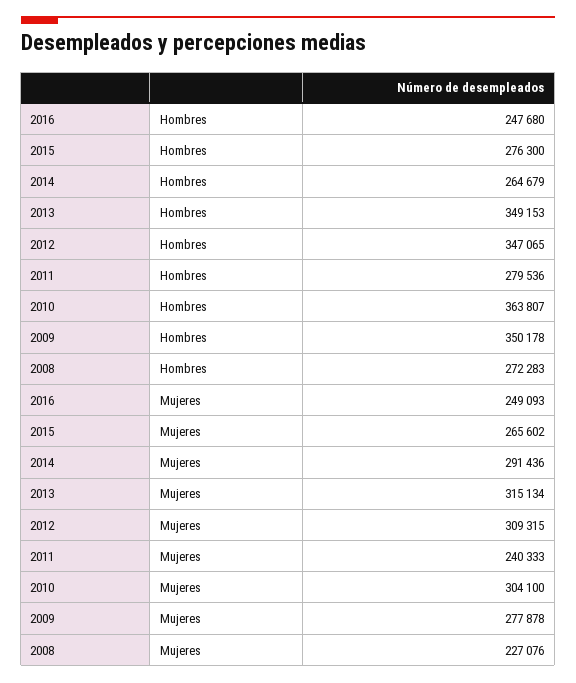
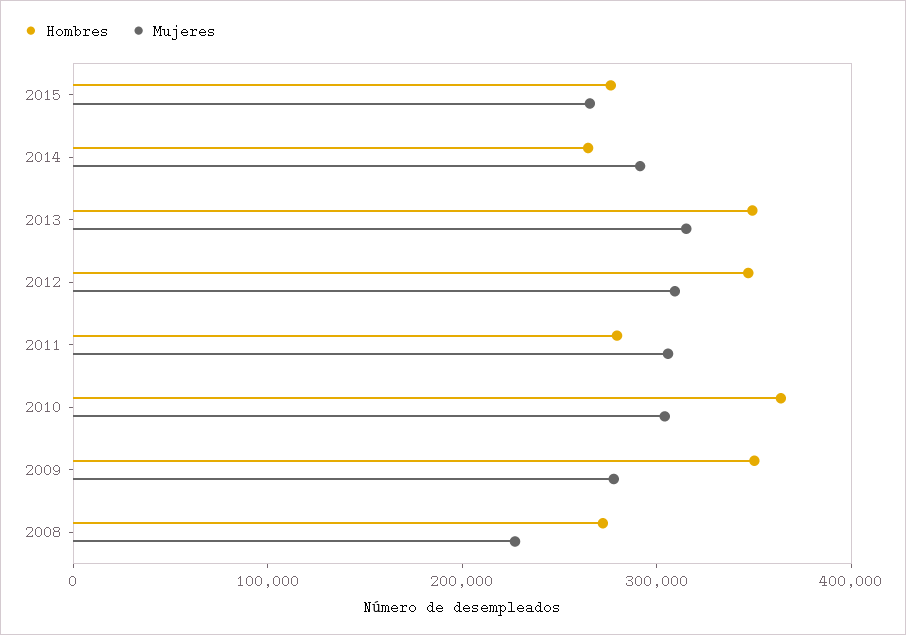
  {
    "Hombres": {
-     "2016": 247680,
      "2015": 276300,
      "2014": 264679,
      "2013": 349153,
      "2012": 347065,
      "2011": 279536,
      "2010": 363807,
      "2009": 350178,
      "2008": 272283
    },
    "Mujeres": {
-     "2016": 249093,
      "2015": 265602,
      "2014": 291436,
      "2013": 315134,
      "2012": 309315,
-     "2011": 240333,
+     "2011": 300000,
      "2010": 304100,
      "2009": 277878,
      "2008": 227076
    }
  }

